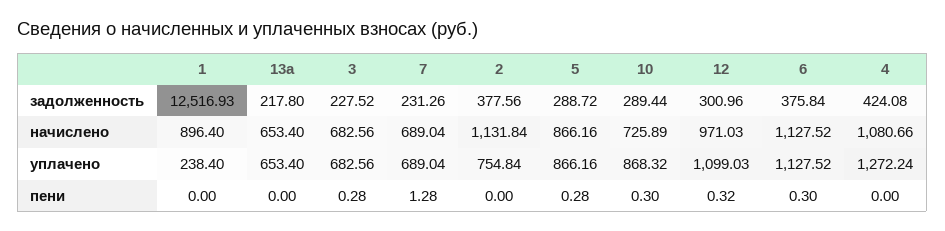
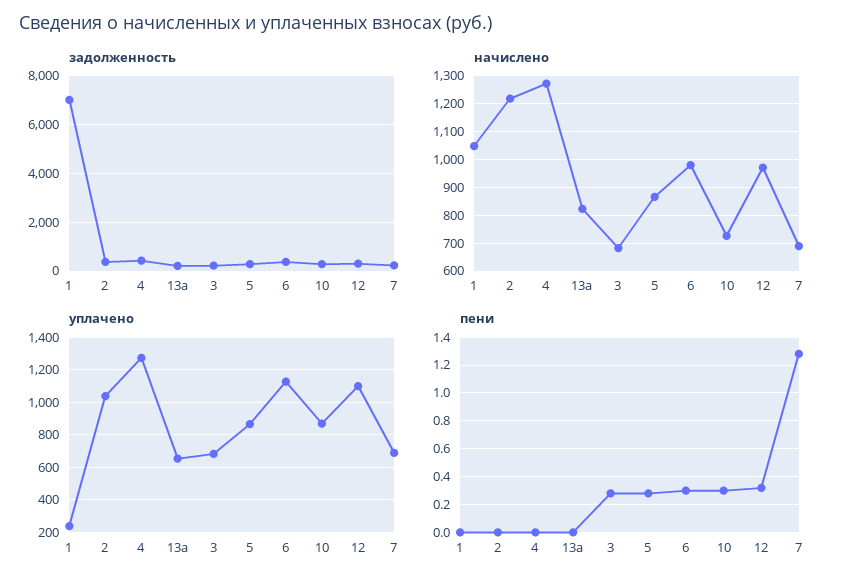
  {
    "задолженность": {
-     "1": 12516.93,
+     "1": 7000,
      "13a": 217.8,
      "3": 227.52,
      "7": 231.26,
      "2": 377.56,
      "5": 288.72,
      "10": 289.44,
      "12": 300.96,
      "6": 375.84,
      "4": 424.08
    },
    "начислено": {
-     "1": 896.4,
+     "1": 1050,
-     "13a": 653.4,
+     "13a": 825,
      "3": 682.56,
      "7": 689.04,
-     "2": 1131.84,
+     "2": 1225,
      "5": 866.16,
      "10": 725.89,
      "12": 971.03,
-     "6": 1127.52,
+     "6": 975,
-     "4": 1080.66
+     "4": 1275
    },
    "уплачено": {
      "1": 238.4,
      "13a": 653.4,
      "3": 682.56,
      "7": 689.04,
-     "2": 754.84,
+     "2": 1050,
      "5": 866.16,
      "10": 868.32,
      "12": 1099.03,
      "6": 1127.52,
      "4": 1272.24
    },
    "пени": {
      "1": 0,
      "13a": 0,
      "3": 0.28,
      "7": 1.28,
      "2": 0,
      "5": 0.28,
      "10": 0.3,
      "12": 0.32,
      "6": 0.3,
      "4": 0
    }
  }

